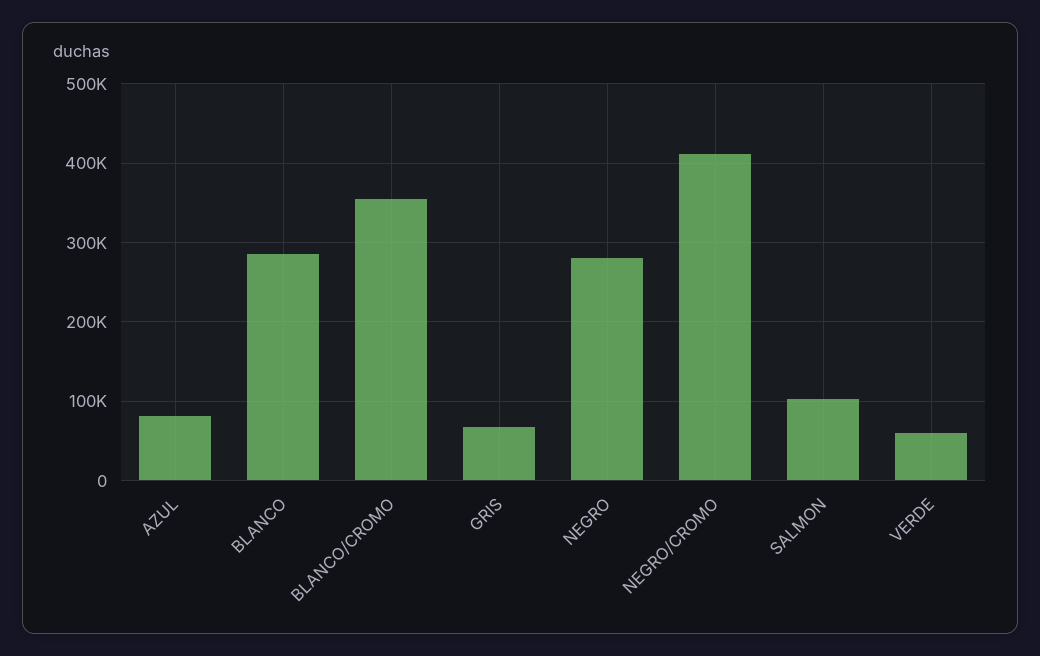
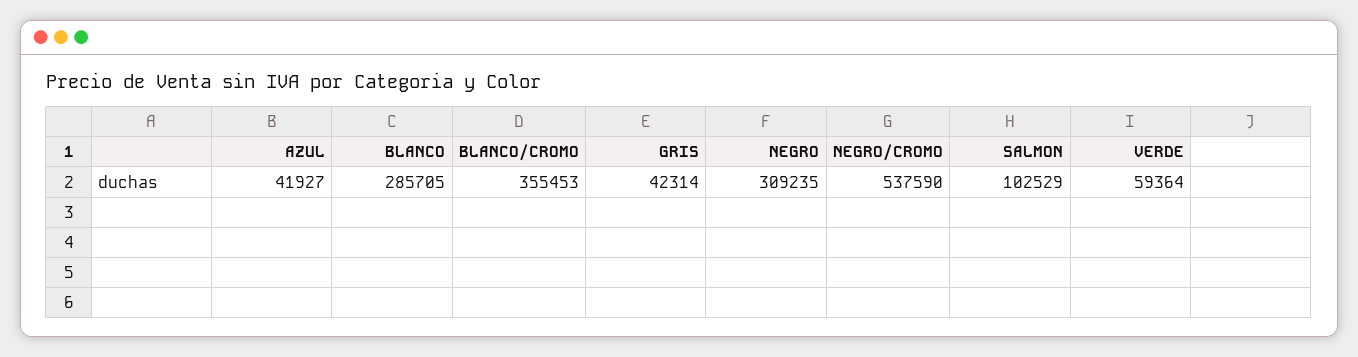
  {
-   "AZUL": 80000,
+   "AZUL": 41927,
    "BLANCO": 285705,
    "BLANCO/CROMO": 355453,
-   "GRIS": 70000,
+   "GRIS": 42314,
-   "NEGRO": 280000,
+   "NEGRO": 309235,
-   "NEGRO/CROMO": 410000,
+   "NEGRO/CROMO": 537590,
    "SALMON": 102529,
    "VERDE": 59364
  }

